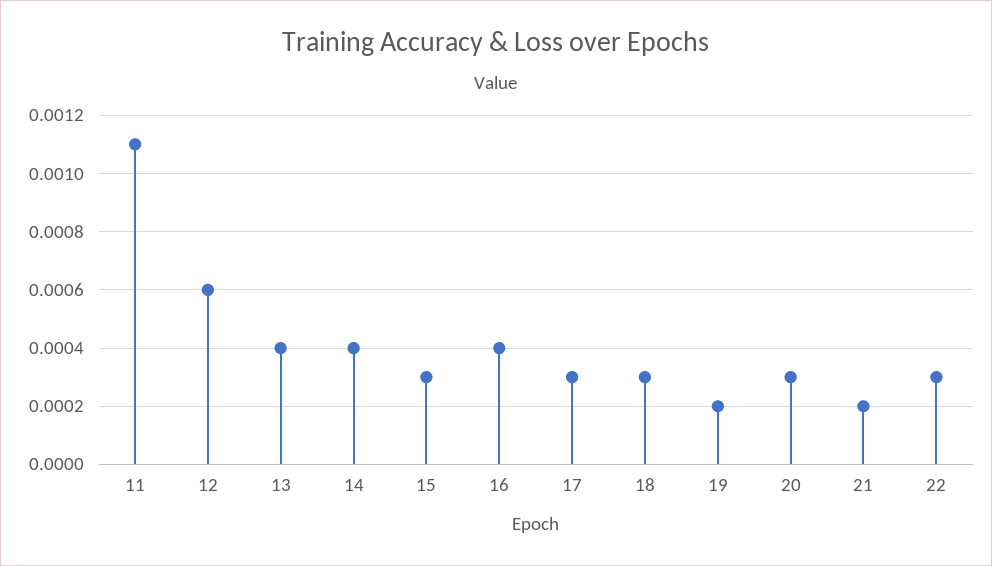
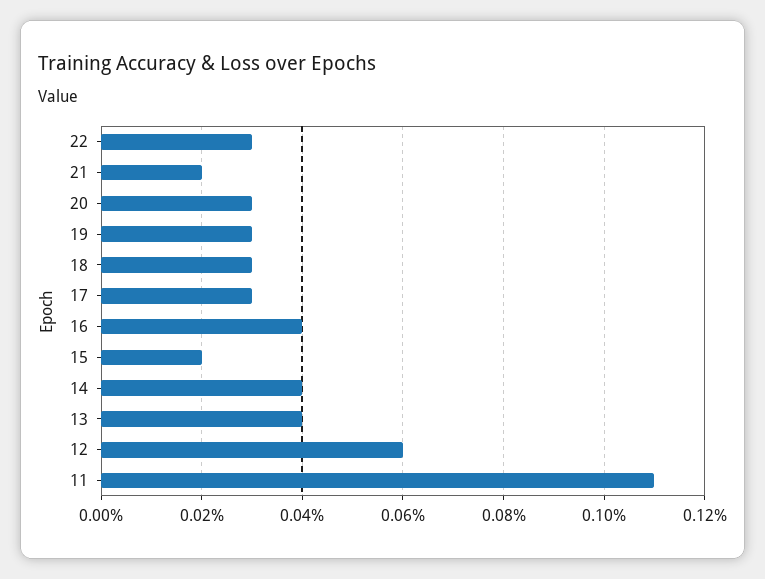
  {
    "11": 0.0011,
    "12": 0.0006,
    "13": 0.0004,
    "14": 0.0004,
-   "15": 0.0003,
+   "15": 0.0002,
    "16": 0.0004,
    "17": 0.0003,
    "18": 0.0003,
-   "19": 0.0002,
+   "19": 0.0003,
    "20": 0.0003,
    "21": 0.0002,
    "22": 0.0003
  }

